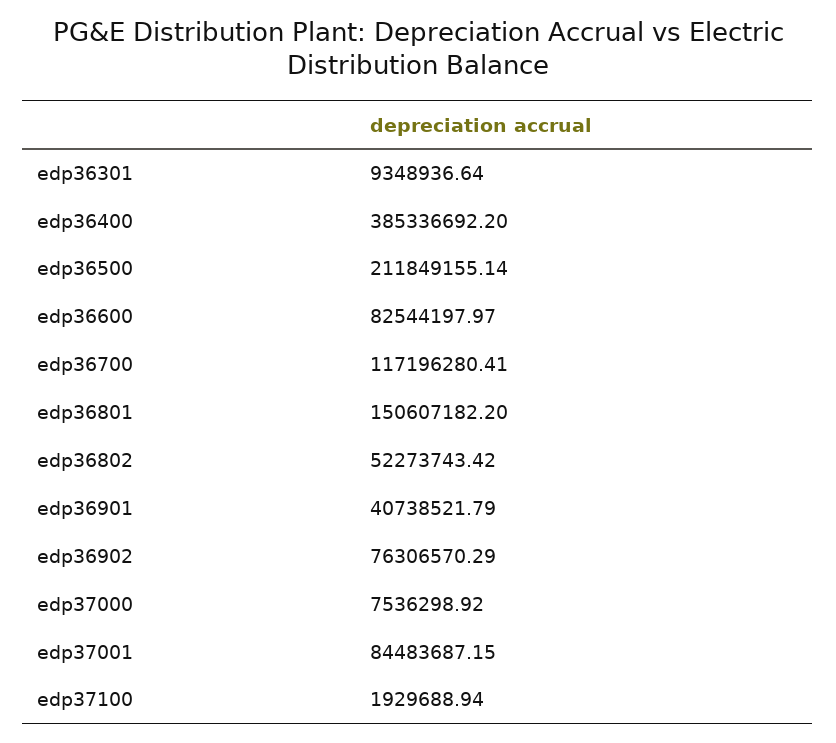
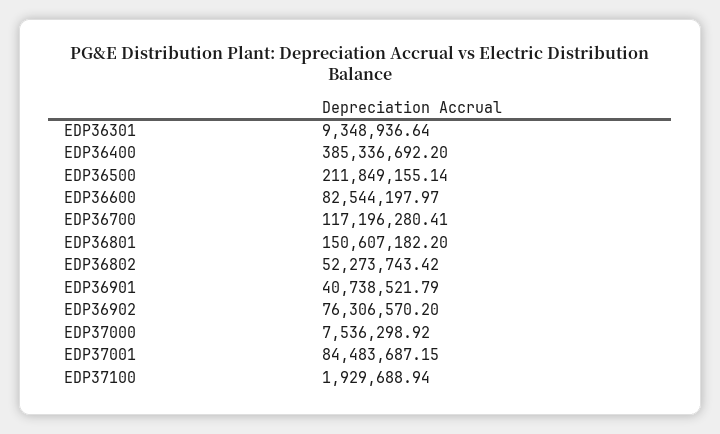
  {
    "edp36301": 9348936.64,
    "edp36400": 385336692.2,
    "edp36500": 211849155.14,
    "edp36600": 82544197.97,
    "edp36700": 117196280.41,
    "edp36801": 150607182.2,
    "edp36802": 52273743.42,
    "edp36901": 40738521.79,
-   "edp36902": 76306570.29,
+   "edp36902": 76306570.2,
    "edp37000": 7536298.92,
    "edp37001": 84483687.15,
    "edp37100": 1929688.94
  }

